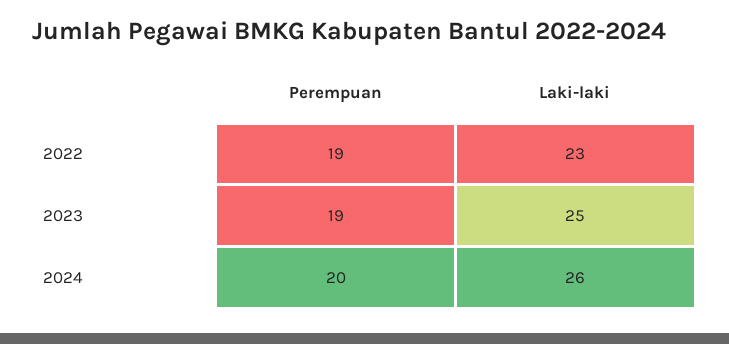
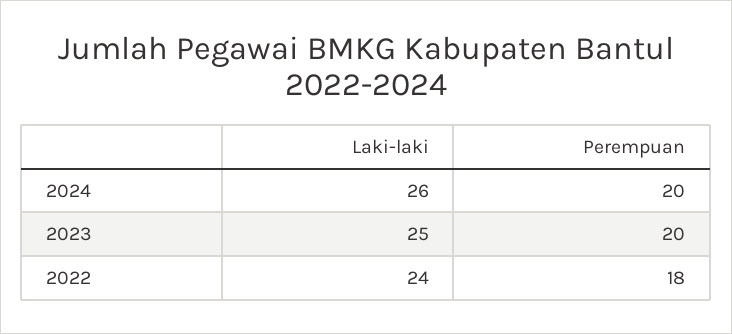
  {
    "Perempuan": {
-     "2022": 19,
+     "2022": 18,
-     "2023": 19,
+     "2023": 20,
      "2024": 20
    },
    "Laki-laki": {
-     "2022": 23,
+     "2022": 24,
      "2023": 25,
      "2024": 26
    }
  }

